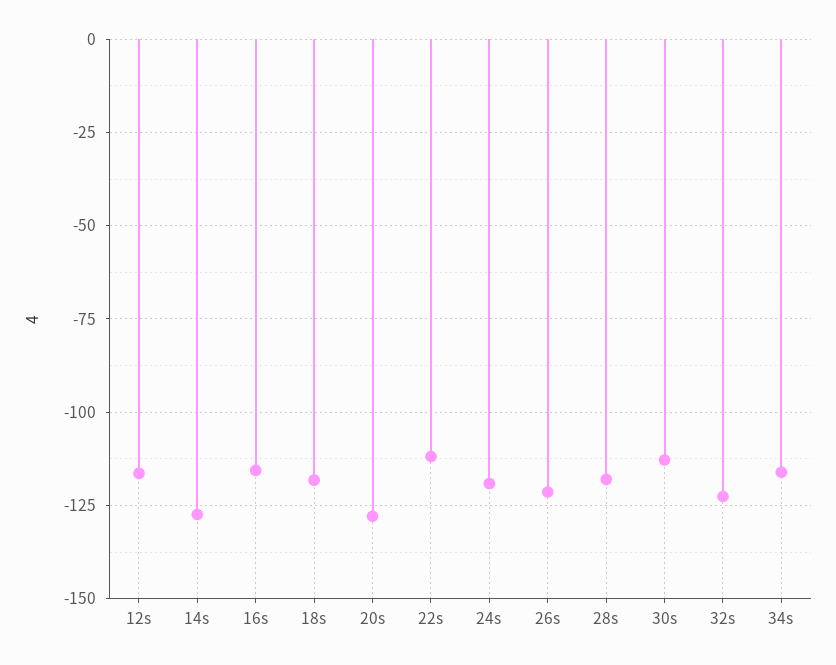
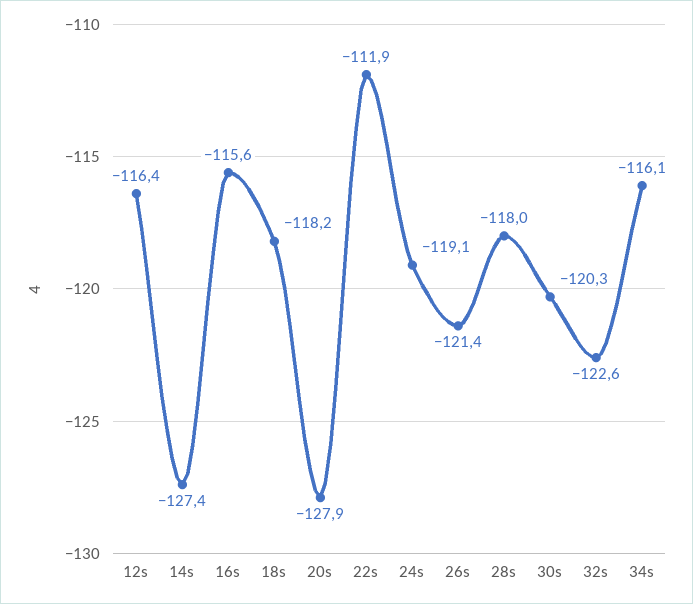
  {
    "12s": -116.4,
    "14s": -127.4,
    "16s": -115.6,
    "18s": -118.2,
    "20s": -127.9,
    "22s": -111.9,
    "24s": -119.1,
    "26s": -121.4,
    "28s": -118,
-   "30s": -112.5,
+   "30s": -120.3,
    "32s": -122.6,
    "34s": -116.1
  }

